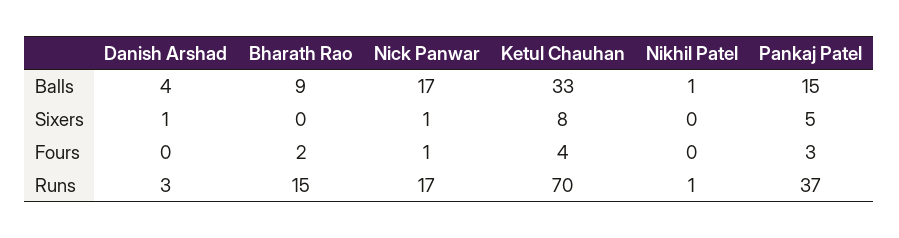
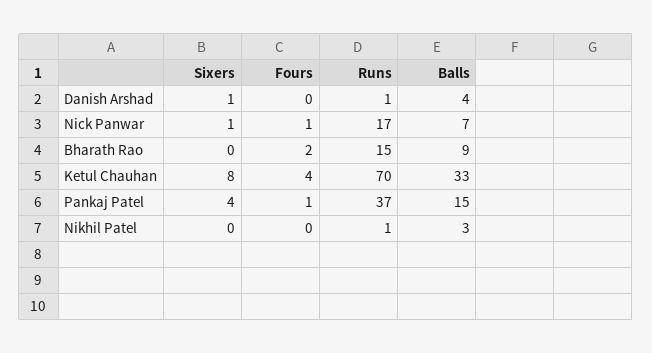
  {
    "Danish Arshad": {
      "Balls": 4,
      "Sixers": 1,
      "Fours": 0,
-     "Runs": 3
+     "Runs": 1
    },
    "Bharath Rao": {
      "Balls": 9,
      "Sixers": 0,
      "Fours": 2,
      "Runs": 15
    },
    "Nick Panwar": {
-     "Balls": 17,
+     "Balls": 7,
      "Sixers": 1,
      "Fours": 1,
      "Runs": 17
    },
    "Ketul Chauhan": {
      "Balls": 33,
      "Sixers": 8,
      "Fours": 4,
      "Runs": 70
    },
    "Nikhil Patel": {
-     "Balls": 1,
+     "Balls": 3,
      "Sixers": 0,
      "Fours": 0,
      "Runs": 1
    },
    "Pankaj Patel": {
      "Balls": 15,
-     "Sixers": 5,
+     "Sixers": 4,
-     "Fours": 3,
+     "Fours": 1,
      "Runs": 37
    }
  }

